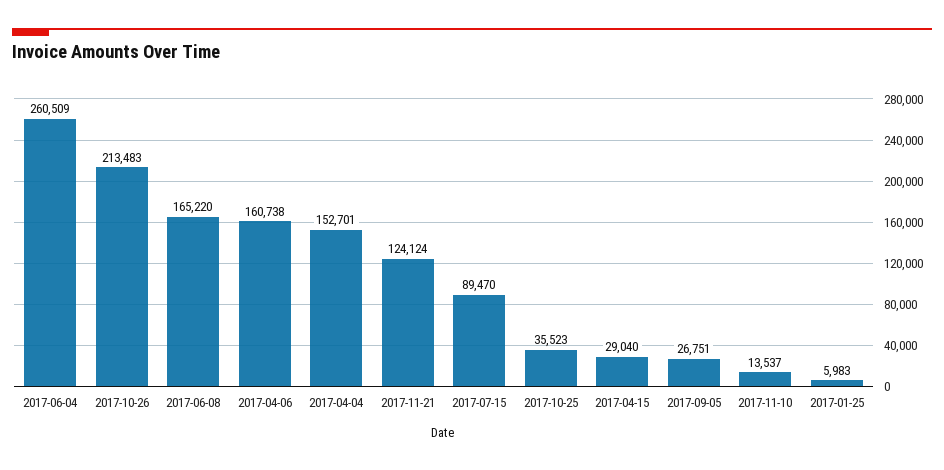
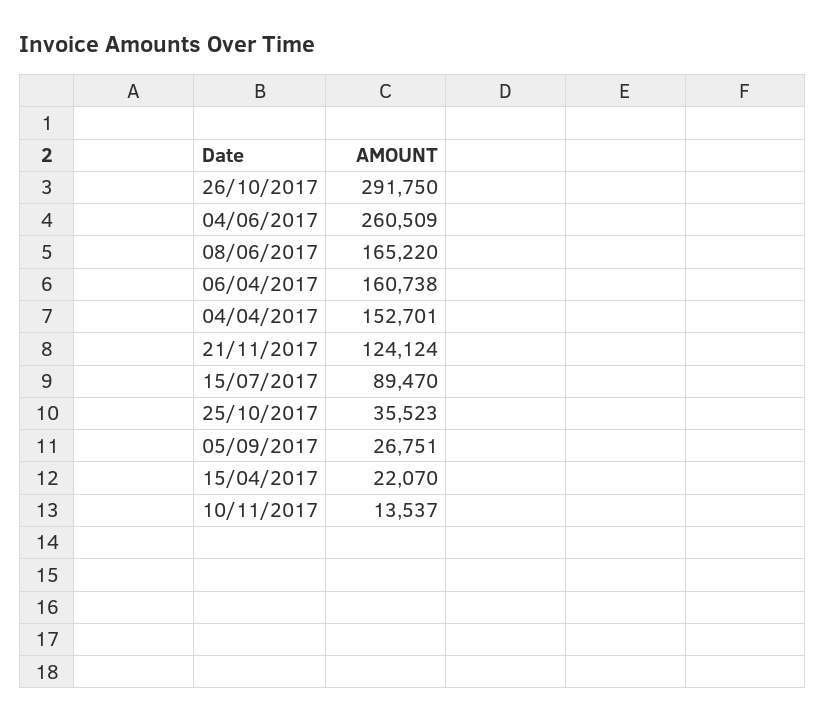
  {
    "2017-06-04": 260509,
-   "2017-10-26": 213483,
+   "2017-10-26": 291750,
    "2017-06-08": 165220,
    "2017-04-06": 160738,
    "2017-04-04": 152701,
    "2017-11-21": 124124,
    "2017-07-15": 89470,
    "2017-10-25": 35523,
-   "2017-04-15": 29040,
+   "2017-04-15": 22070,
    "2017-09-05": 26751,
-   "2017-11-10": 13537,
+   "2017-11-10": 13537
-   "2017-01-25": 5983
  }

